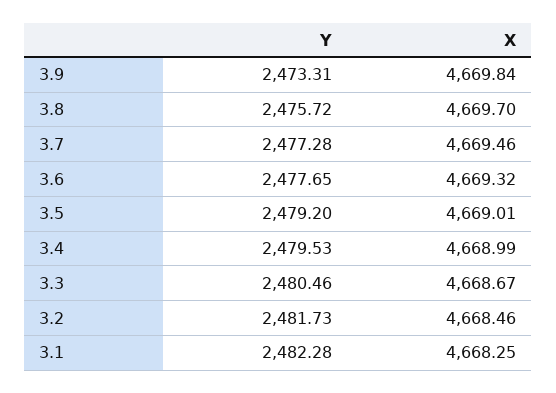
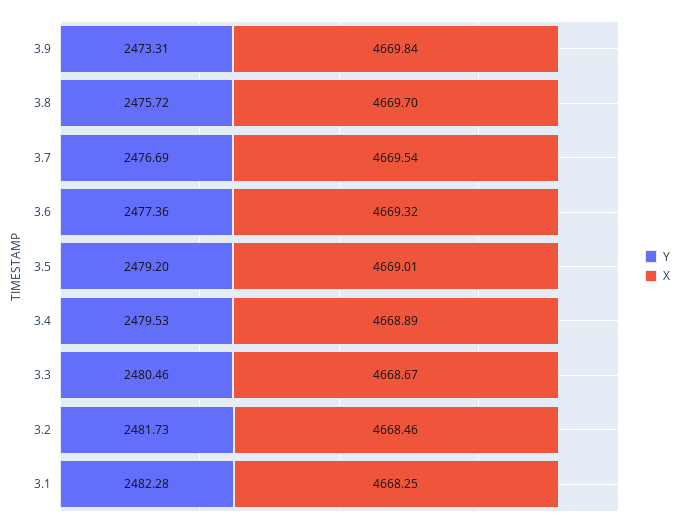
  {
    "Y": {
      "3.9": 2473.31,
      "3.8": 2475.72,
-     "3.7": 2477.28,
+     "3.7": 2476.69,
-     "3.6": 2477.65,
+     "3.6": 2477.36,
      "3.5": 2479.2,
      "3.4": 2479.53,
      "3.3": 2480.46,
      "3.2": 2481.73,
      "3.1": 2482.28
    },
    "X": {
      "3.9": 4669.84,
      "3.8": 4669.7,
-     "3.7": 4669.46,
+     "3.7": 4669.54,
      "3.6": 4669.32,
      "3.5": 4669.01,
-     "3.4": 4668.99,
+     "3.4": 4668.89,
      "3.3": 4668.67,
      "3.2": 4668.46,
      "3.1": 4668.25
    }
  }

